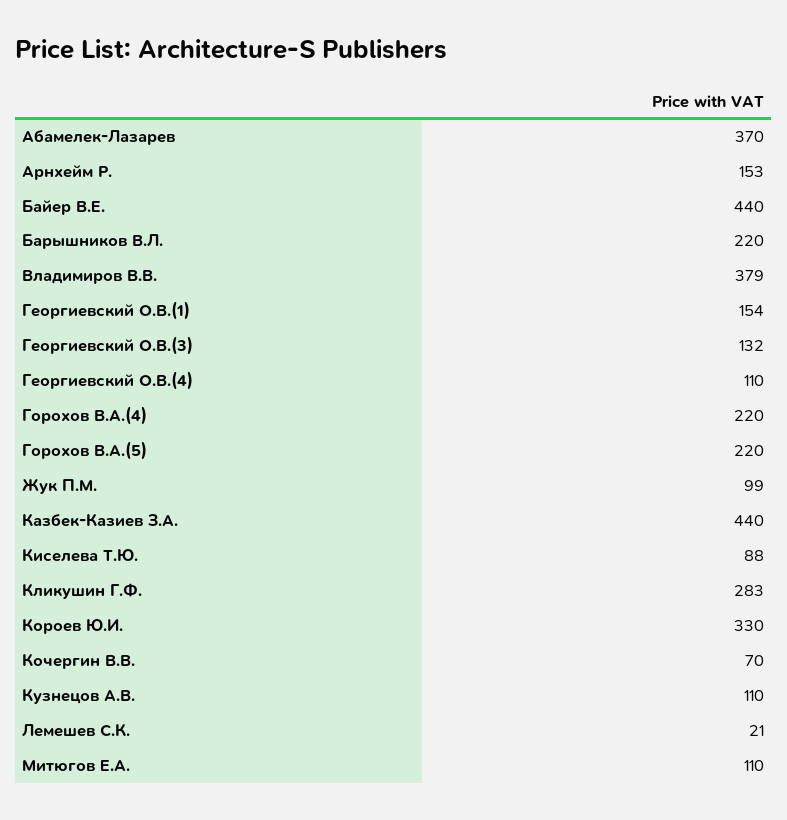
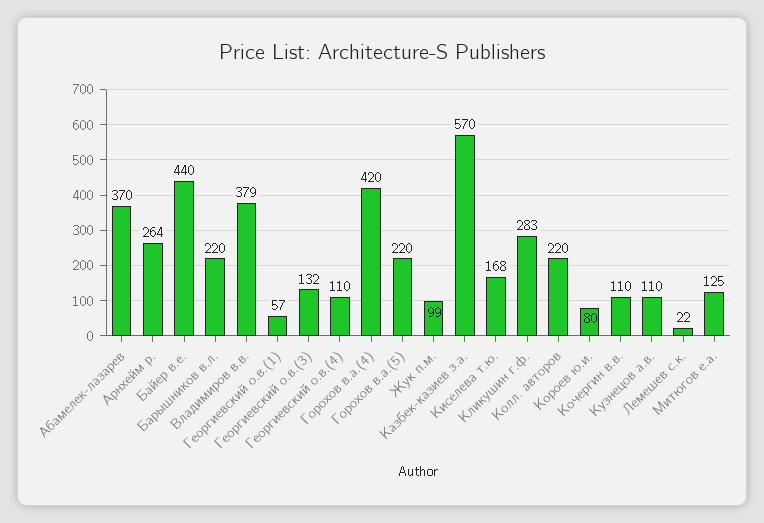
  {
    "Абамелек-Лазарев": 370,
-   "Арнхейм Р.": 153,
+   "Арнхейм Р.": 264,
    "Байер В.Е.": 440,
    "Барышников В.Л.": 220,
    "Владимиров В.В.": 379,
-   "Георгиевский О.В.(1)": 154,
+   "Георгиевский О.В.(1)": 57,
    "Георгиевский О.В.(3)": 132,
    "Георгиевский О.В.(4)": 110,
-   "Горохов В.А.(4)": 220,
+   "Горохов В.А.(4)": 420,
    "Горохов В.А.(5)": 220,
    "Жук П.М.": 99,
-   "Казбек-Казиев З.А.": 440,
+   "Казбек-Казиев З.А.": 570,
-   "Киселева Т.Ю.": 88,
+   "Киселева Т.Ю.": 168,
    "Кликушин Г.Ф.": 283,
-   "Короев Ю.И.": 330,
+   "Короев Ю.И.": 80,
-   "Кочергин В.В.": 70,
+   "Кочергин В.В.": 110,
    "Кузнецов А.В.": 110,
-   "Лемешев С.К.": 21,
+   "Лемешев С.К.": 22,
-   "Митюгов Е.А.": 110
+   "Митюгов Е.А.": 125,
+   "Колл. авторов": 220
  }

